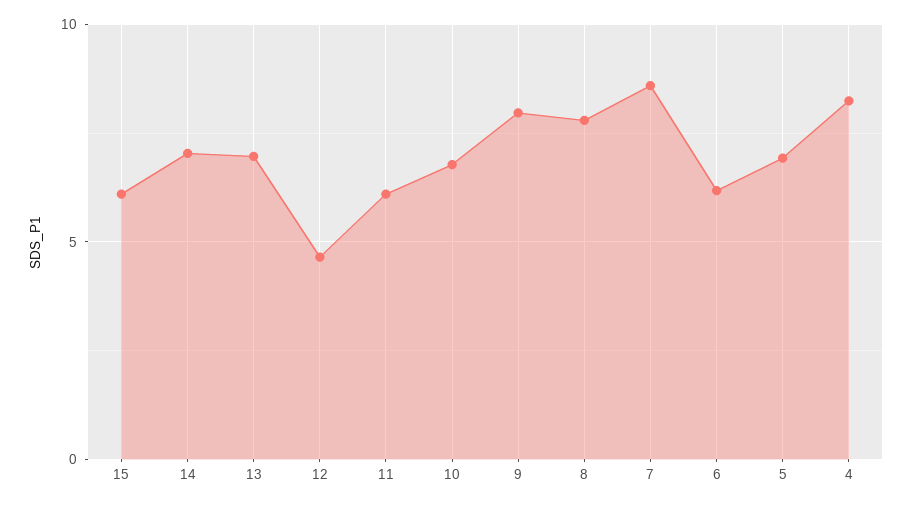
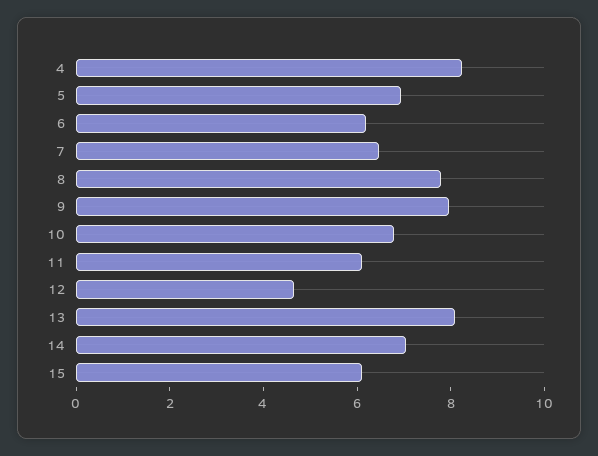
  {
    "15": 6,
    "14": 7,
-   "13": 7,
+   "13": 8,
    "12": 4.5,
    "11": 6,
    "10": 7,
    "9": 8,
    "8": 8,
-   "7": 8.5,
+   "7": 6.5,
    "6": 6,
    "5": 7,
    "4": 8.5
  }

